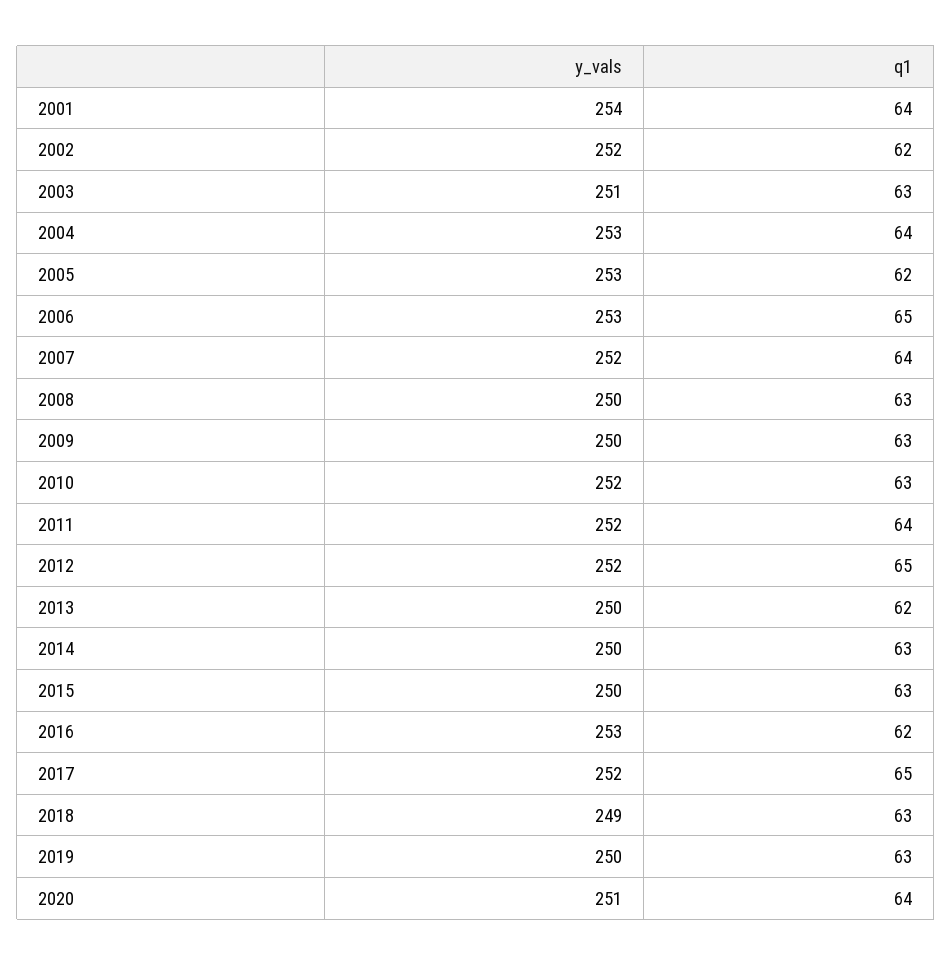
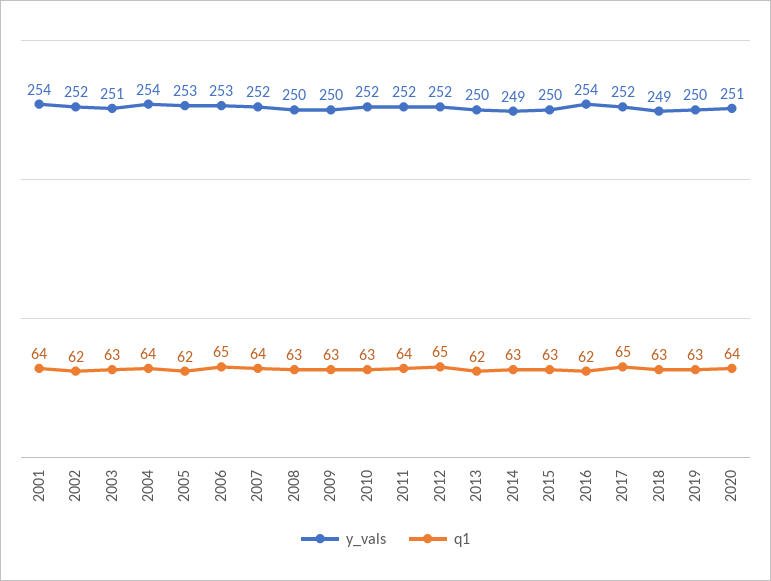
  {
    "y_vals": {
      "2001": 254,
      "2002": 252,
      "2003": 251,
-     "2004": 253,
+     "2004": 254,
      "2005": 253,
      "2006": 253,
      "2007": 252,
      "2008": 250,
      "2009": 250,
      "2010": 252,
      "2011": 252,
      "2012": 252,
      "2013": 250,
-     "2014": 250,
+     "2014": 249,
      "2015": 250,
-     "2016": 253,
+     "2016": 254,
      "2017": 252,
      "2018": 249,
      "2019": 250,
      "2020": 251
    },
    "q1": {
      "2001": 64,
      "2002": 62,
      "2003": 63,
      "2004": 64,
      "2005": 62,
      "2006": 65,
      "2007": 64,
      "2008": 63,
      "2009": 63,
      "2010": 63,
      "2011": 64,
      "2012": 65,
      "2013": 62,
      "2014": 63,
      "2015": 63,
      "2016": 62,
      "2017": 65,
      "2018": 63,
      "2019": 63,
      "2020": 64
    }
  }

